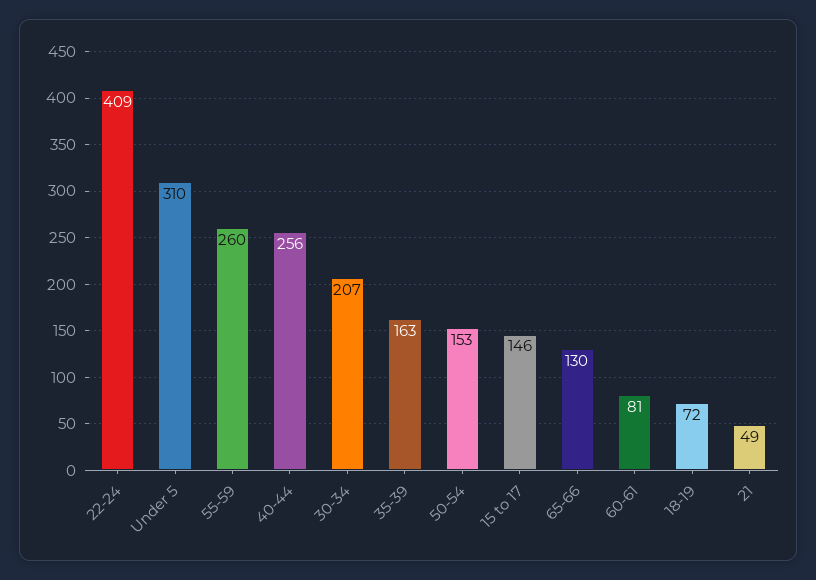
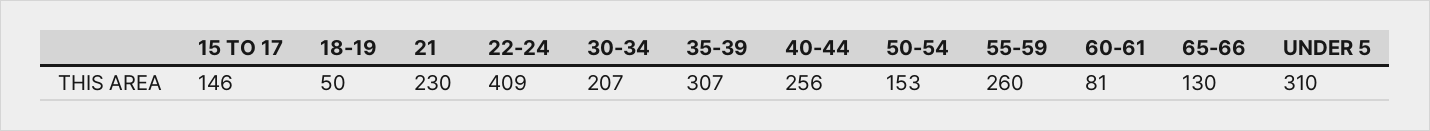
  {
    "22-24": 409,
    "Under 5": 310,
    "55-59": 260,
    "40-44": 256,
    "30-34": 207,
-   "35-39": 163,
+   "35-39": 307,
    "50-54": 153,
    "15 to 17": 146,
    "65-66": 130,
    "60-61": 81,
-   "18-19": 72,
+   "18-19": 50,
-   "21": 49
+   "21": 230
  }

